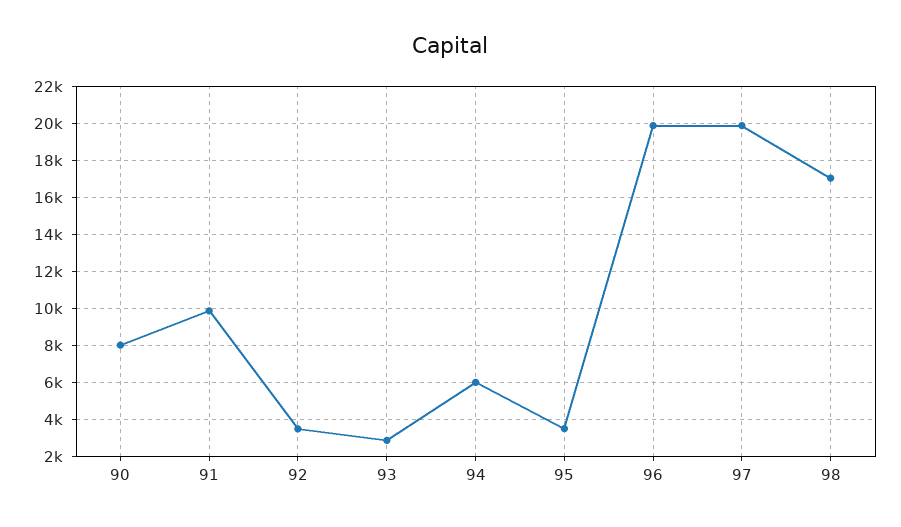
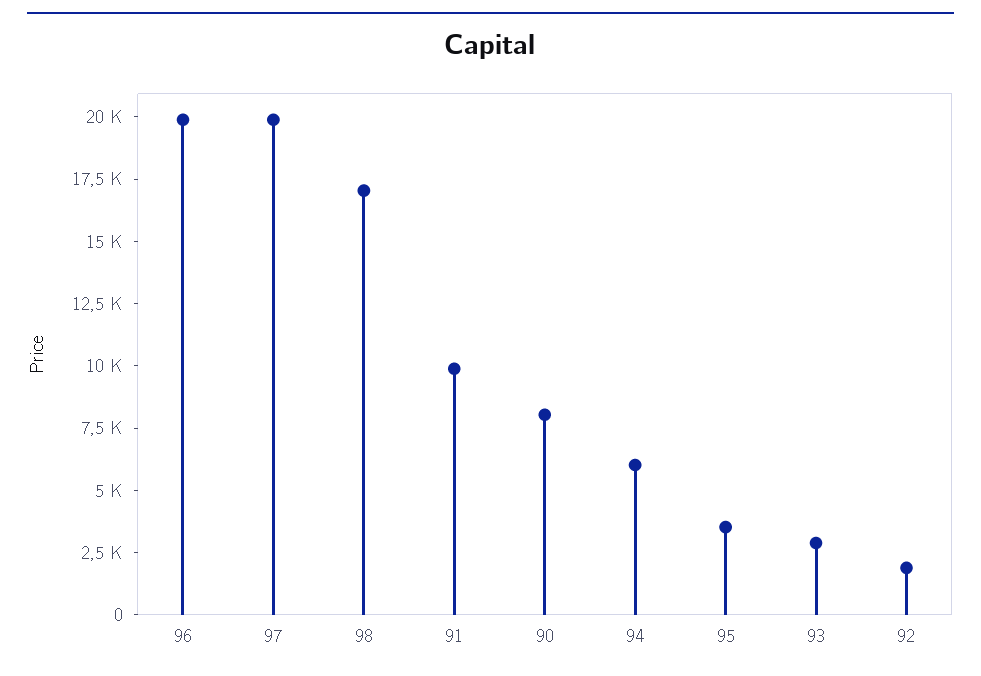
  {
    "90": 8000,
    "91": 10000,
-   "92": 3500,
+   "92": 2000,
    "93": 3000,
    "94": 6000,
    "95": 3500,
    "96": 20000,
    "97": 20000,
    "98": 17000
  }

